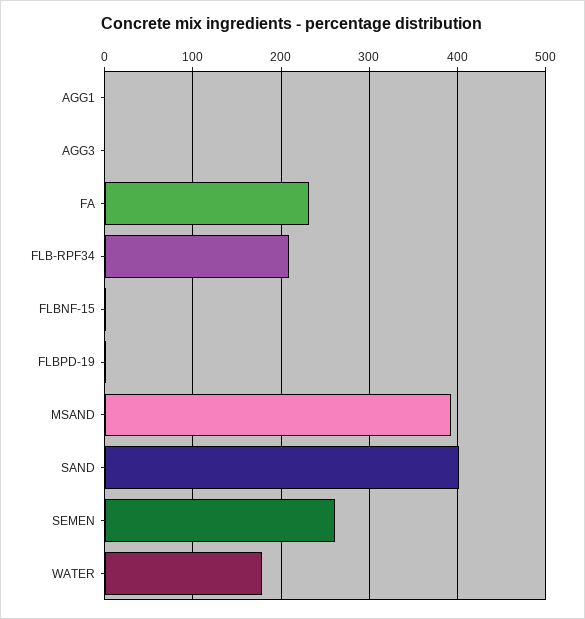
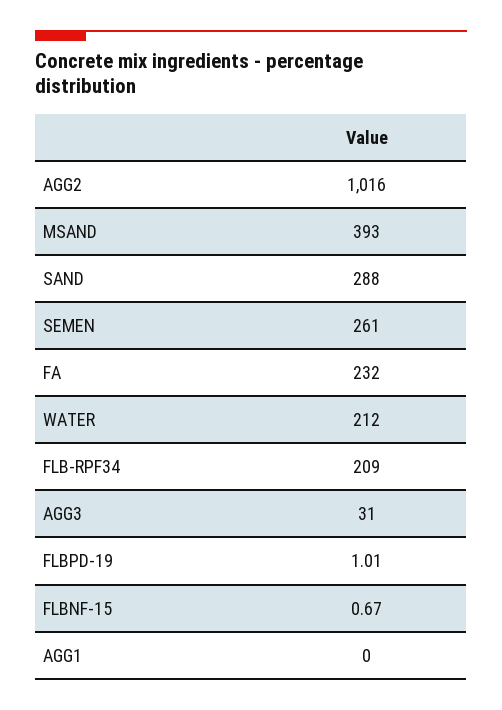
  {
    "AGG1": 0,
-   "AGG3": 0,
+   "AGG3": 31,
    "FA": 232,
    "FLB-RPF34": 209,
    "FLBNF-15": 0.67,
    "FLBPD-19": 1.01,
    "MSAND": 393,
-   "SAND": 400,
+   "SAND": 288,
    "SEMEN": 261,
-   "WATER": 180
+   "WATER": 212,
+   "AGG2": 1016
  }

